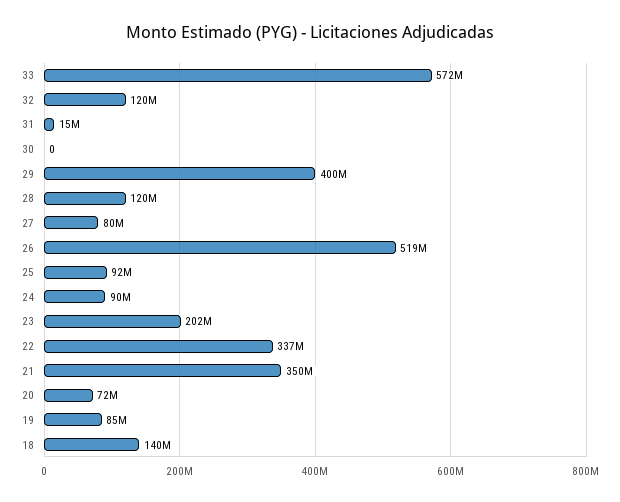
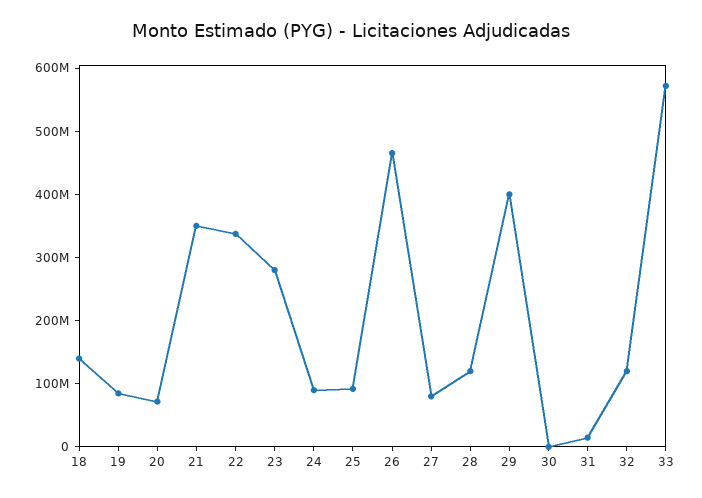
  {
    "33": 572000000,
    "32": 120000000,
    "31": 15000000,
    "30": 0,
    "29": 400000000,
    "28": 120000000,
    "27": 80000000,
-   "26": 519000000,
+   "26": 460000000,
    "25": 92000000,
    "24": 90000000,
-   "23": 202000000,
+   "23": 280000000,
    "22": 337000000,
    "21": 350000000,
    "20": 72000000,
    "19": 85000000,
    "18": 140000000
  }

